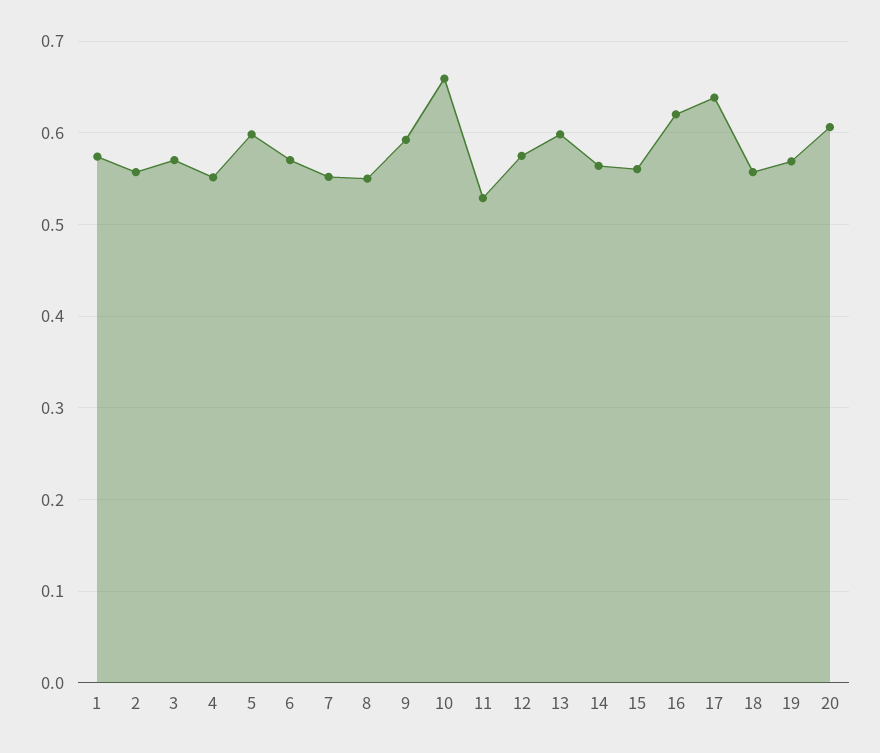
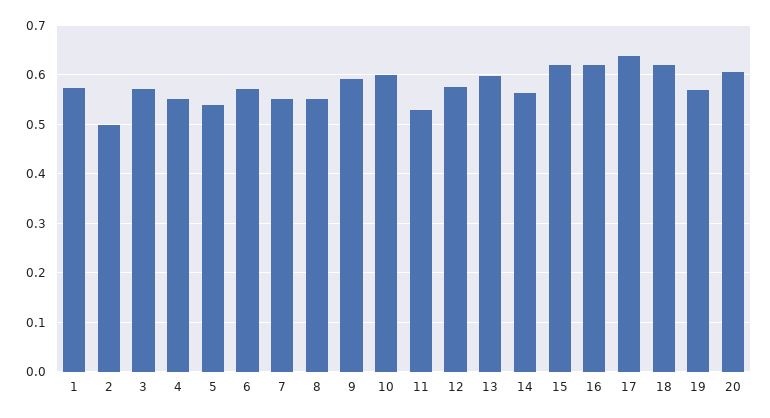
  {
    "1": 0.57,
-   "2": 0.56,
+   "2": 0.5,
    "3": 0.57,
    "4": 0.55,
-   "5": 0.6,
+   "5": 0.54,
    "6": 0.57,
    "7": 0.55,
    "8": 0.55,
    "9": 0.59,
-   "10": 0.66,
+   "10": 0.6,
    "11": 0.53,
    "12": 0.58,
    "13": 0.6,
    "14": 0.56,
-   "15": 0.56,
+   "15": 0.62,
    "16": 0.62,
    "17": 0.64,
-   "18": 0.56,
+   "18": 0.62,
    "19": 0.57,
    "20": 0.61
  }

